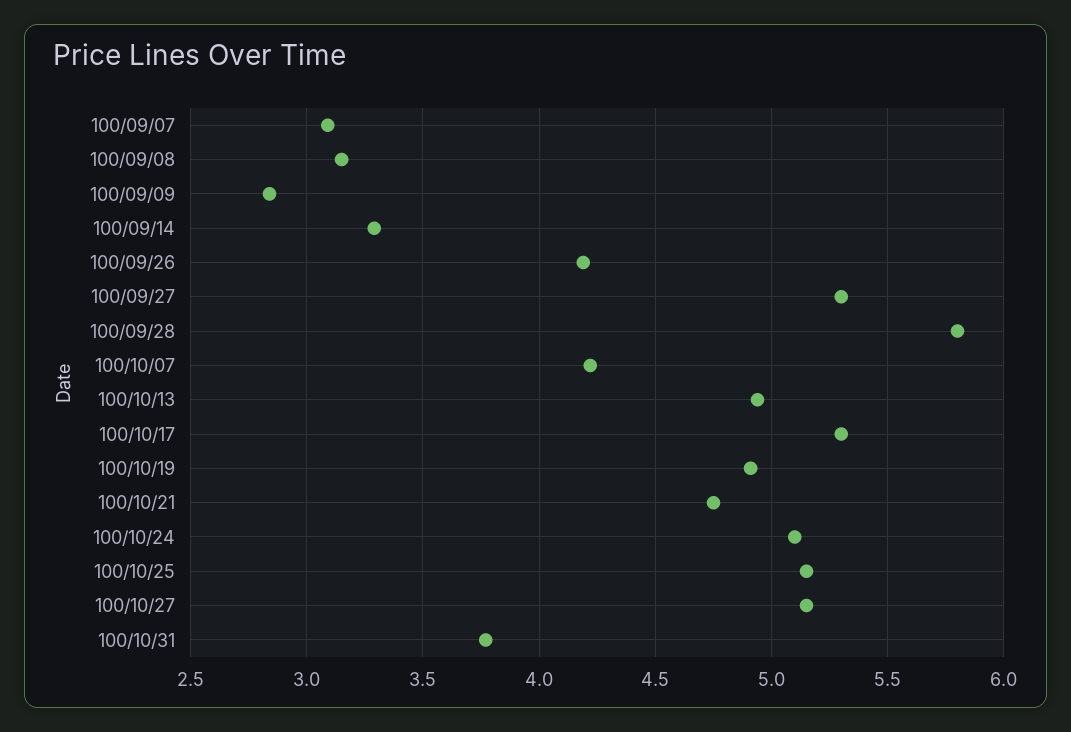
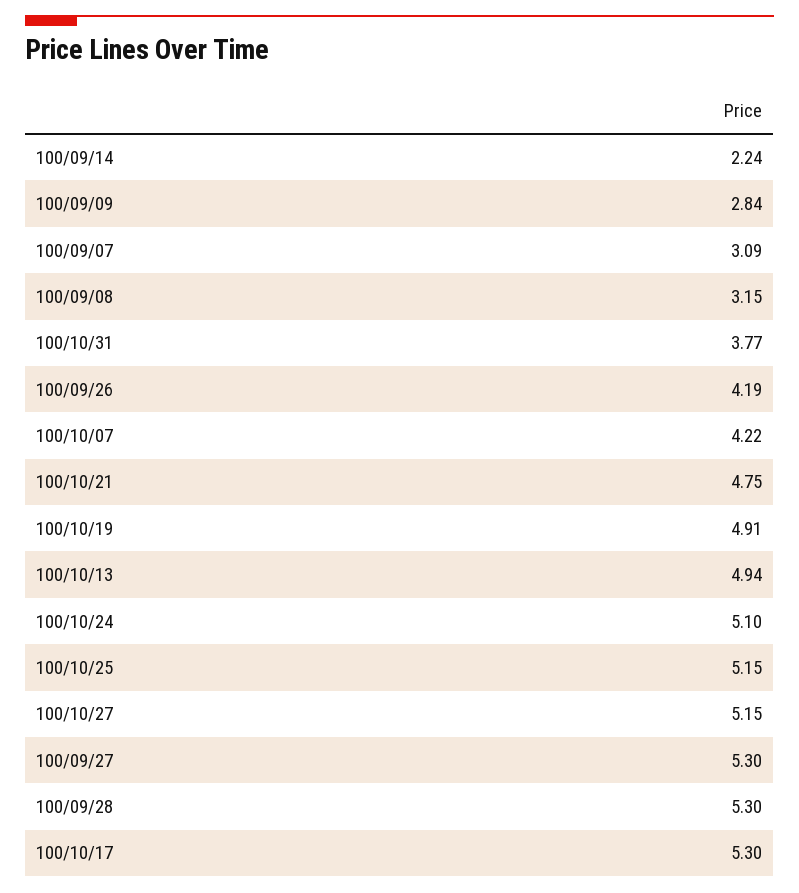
  {
    "100/09/07": 3.09,
    "100/09/08": 3.15,
    "100/09/09": 2.84,
-   "100/09/14": 3.3,
+   "100/09/14": 2.24,
    "100/09/26": 4.19,
    "100/09/27": 5.3,
-   "100/09/28": 5.8,
+   "100/09/28": 5.3,
    "100/10/07": 4.22,
    "100/10/13": 4.94,
    "100/10/17": 5.3,
    "100/10/19": 4.91,
    "100/10/21": 4.75,
    "100/10/24": 5.1,
    "100/10/25": 5.15,
    "100/10/27": 5.15,
    "100/10/31": 3.77
  }

